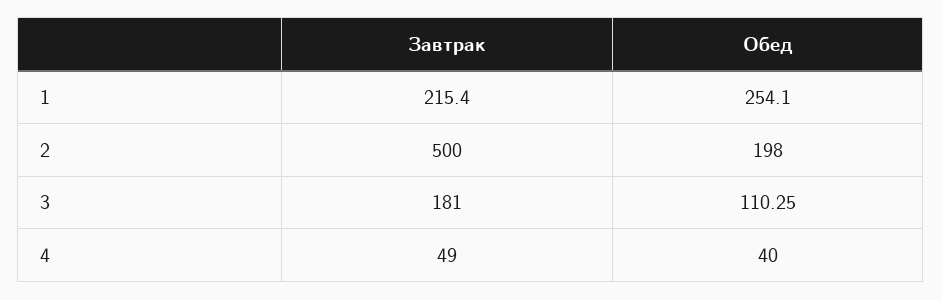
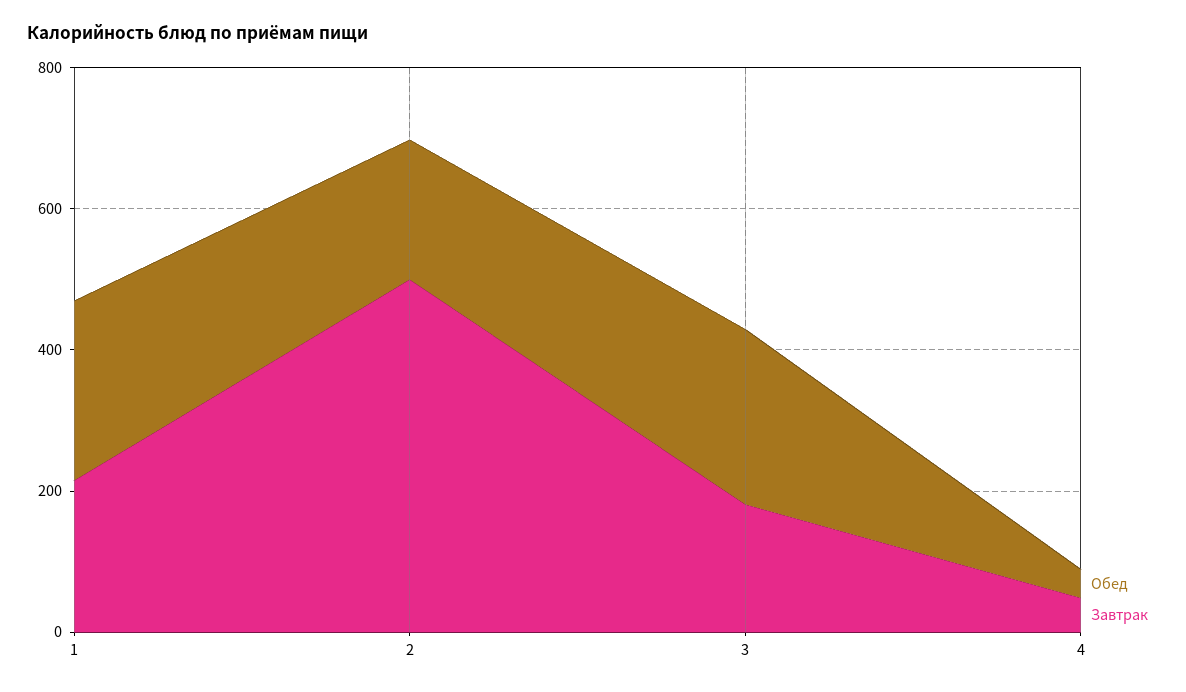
  {
    "Завтрак": {
      "1": 215.4,
      "2": 500,
      "3": 181,
      "4": 49
    },
    "Обед": {
      "1": 254.1,
      "2": 198,
-     "3": 110.25,
+     "3": 250,
      "4": 40
    }
  }

